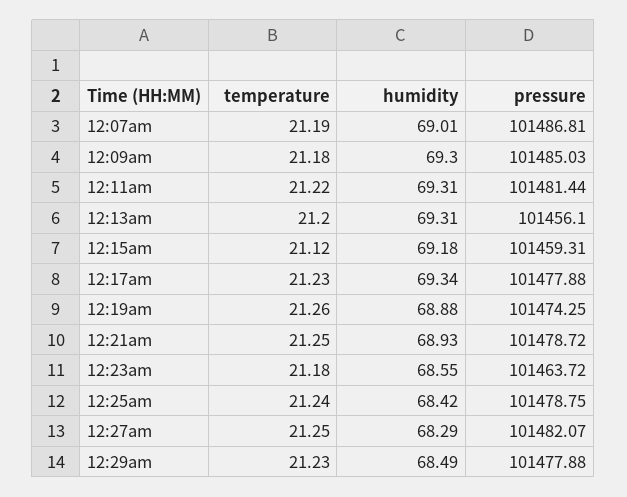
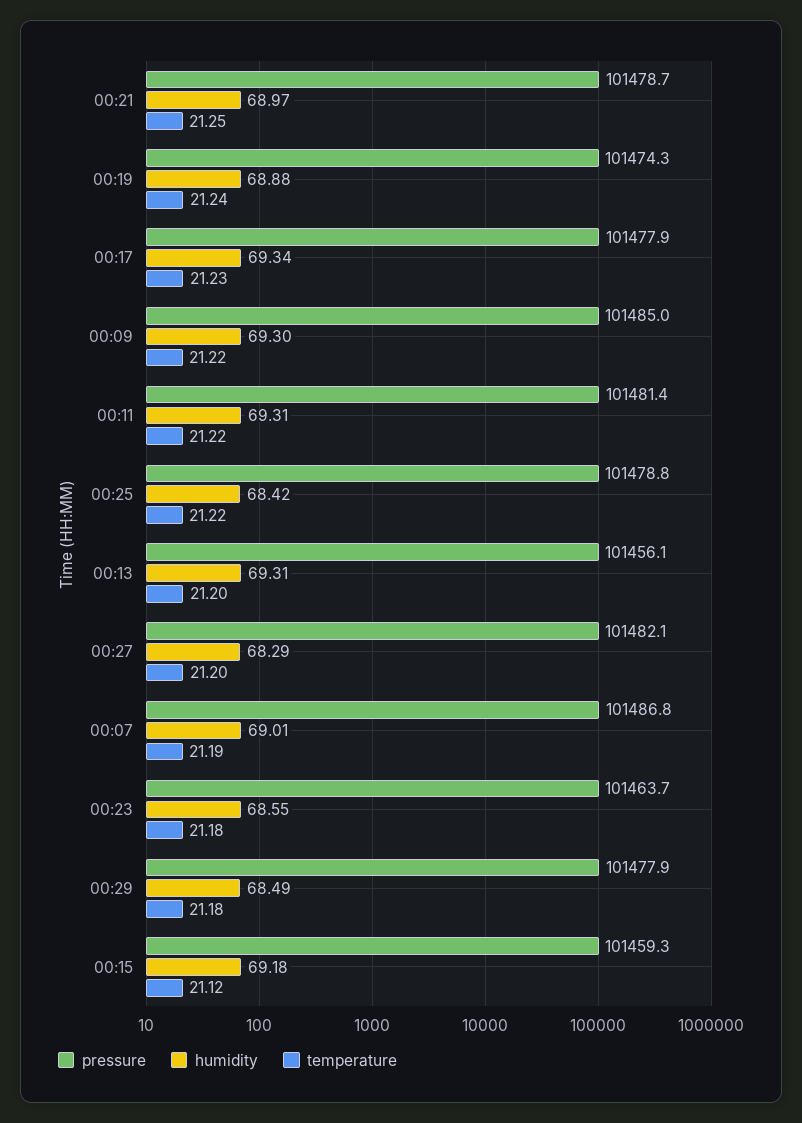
  {
    "temperature": {
      "12:07am": 21.19,
-     "12:09am": 21.18,
+     "12:09am": 21.22,
      "12:11am": 21.22,
      "12:13am": 21.2,
      "12:15am": 21.12,
      "12:17am": 21.23,
-     "12:19am": 21.26,
+     "12:19am": 21.24,
      "12:21am": 21.25,
      "12:23am": 21.18,
-     "12:25am": 21.24,
+     "12:25am": 21.22,
-     "12:27am": 21.25,
+     "12:27am": 21.2,
-     "12:29am": 21.23
+     "12:29am": 21.18
    },
    "humidity": {
      "12:07am": 69.01,
      "12:09am": 69.3,
      "12:11am": 69.31,
      "12:13am": 69.31,
      "12:15am": 69.18,
      "12:17am": 69.34,
      "12:19am": 68.88,
-     "12:21am": 68.93,
+     "12:21am": 68.97,
      "12:23am": 68.55,
      "12:25am": 68.42,
      "12:27am": 68.29,
      "12:29am": 68.49
    },
    "pressure": {
      "12:07am": 101486.81,
      "12:09am": 101485.03,
      "12:11am": 101481.44,
      "12:13am": 101456.1,
      "12:15am": 101459.31,
      "12:17am": 101477.88,
      "12:19am": 101474.25,
      "12:21am": 101478.72,
      "12:23am": 101463.72,
      "12:25am": 101478.75,
      "12:27am": 101482.07,
      "12:29am": 101477.88
    }
  }

